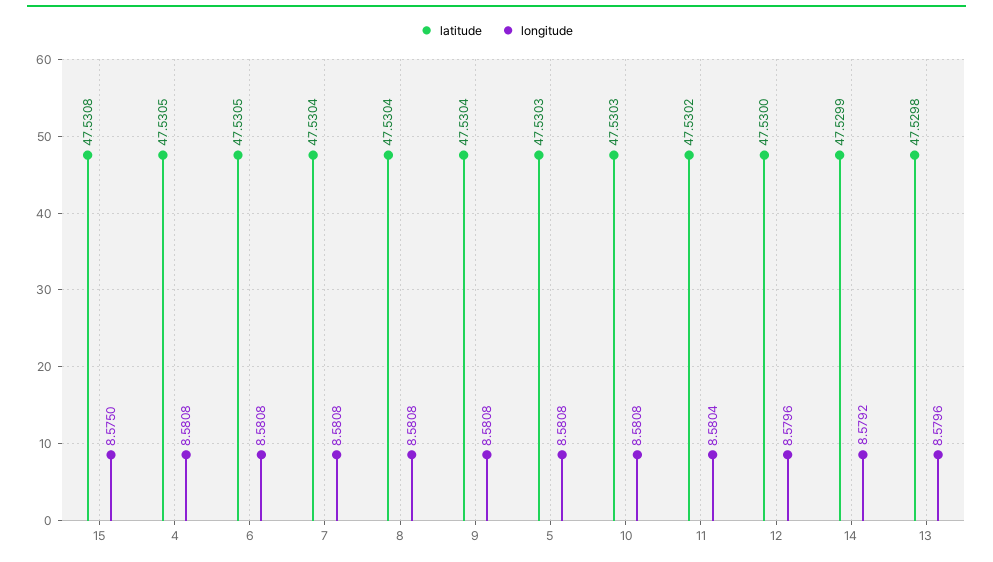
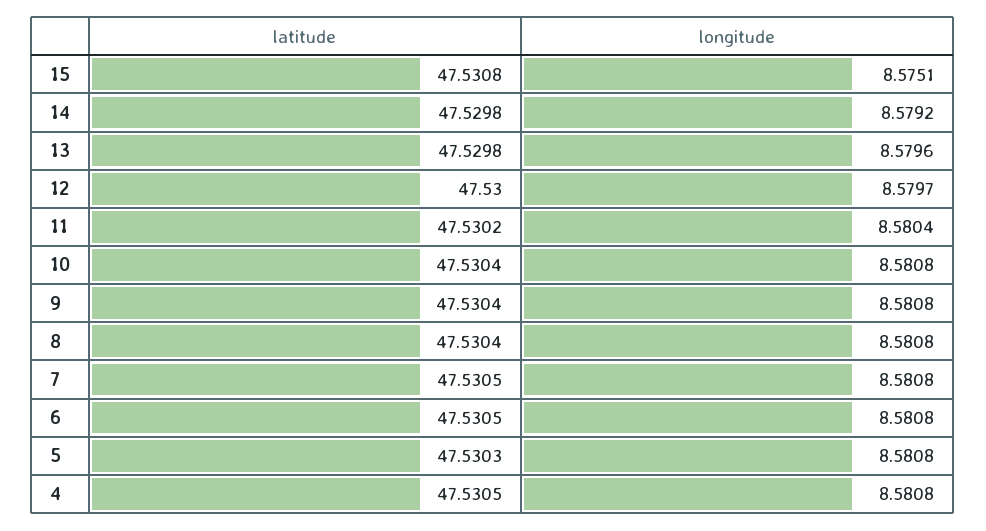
  {
    "latitude": {
      "15": 47.5308,
      "4": 47.5305,
      "6": 47.5305,
-     "7": 47.5304,
+     "7": 47.5305,
      "8": 47.5304,
      "9": 47.5304,
      "5": 47.5303,
-     "10": 47.5303,
+     "10": 47.5304,
      "11": 47.5302,
      "12": 47.53,
-     "14": 47.5299,
+     "14": 47.5298,
      "13": 47.5298
    },
    "longitude": {
-     "15": 8.575,
+     "15": 8.5751,
      "4": 8.5808,
      "6": 8.5808,
      "7": 8.5808,
      "8": 8.5808,
      "9": 8.5808,
      "5": 8.5808,
      "10": 8.5808,
      "11": 8.5804,
-     "12": 8.5796,
+     "12": 8.5797,
      "14": 8.5792,
      "13": 8.5796
    }
  }

